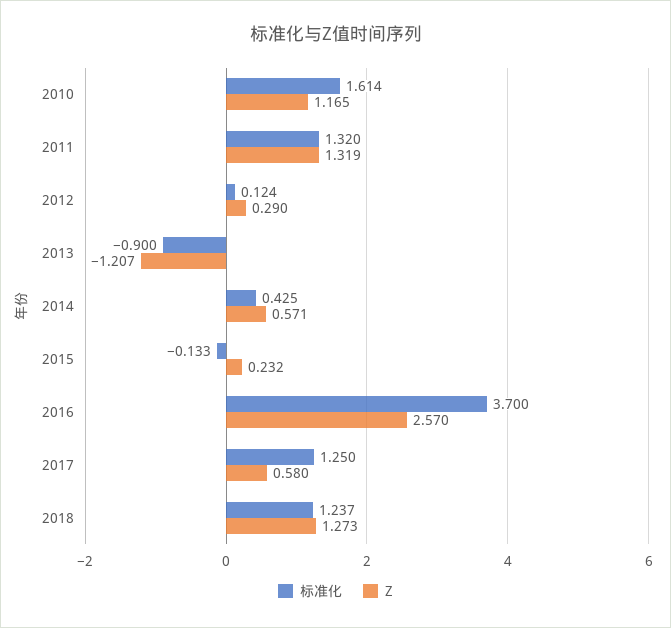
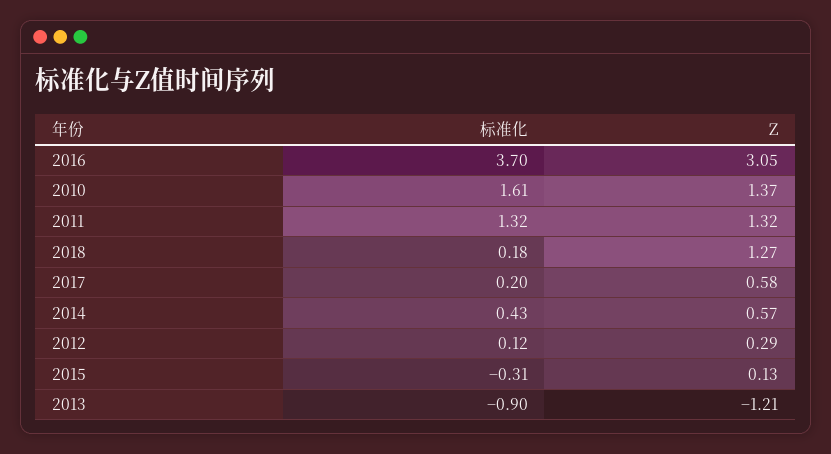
  {
    "标准化": {
      "2010": 1.614,
      "2011": 1.32,
      "2012": 0.124,
      "2013": -0.9,
      "2014": 0.425,
-     "2015": -0.133,
+     "2015": -0.31,
      "2016": 3.7,
-     "2017": 1.25,
+     "2017": 0.2,
-     "2018": 1.237
+     "2018": 0.18
    },
    "Z": {
-     "2010": 1.165,
+     "2010": 1.37,
      "2011": 1.319,
      "2012": 0.29,
      "2013": -1.207,
      "2014": 0.571,
-     "2015": 0.232,
+     "2015": 0.13,
-     "2016": 2.57,
+     "2016": 3.05,
      "2017": 0.58,
      "2018": 1.273
    }
  }

